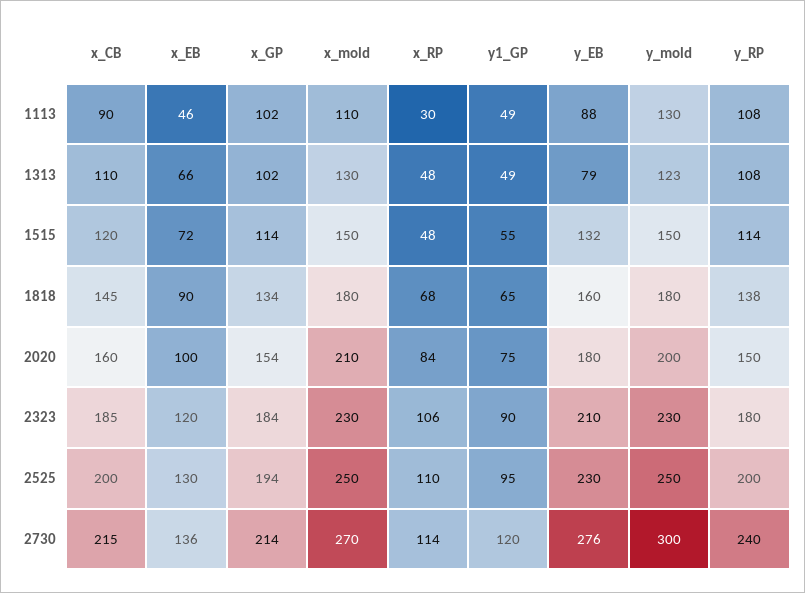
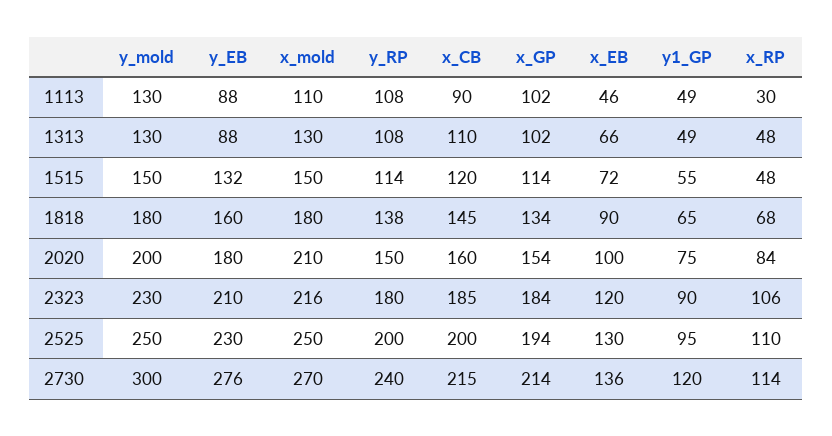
  {
    "x_CB": {
      "1113": 90,
      "1313": 110,
      "1515": 120,
      "1818": 145,
      "2020": 160,
      "2323": 185,
      "2525": 200,
      "2730": 215
    },
    "x_EB": {
      "1113": 46,
      "1313": 66,
      "1515": 72,
      "1818": 90,
      "2020": 100,
      "2323": 120,
      "2525": 130,
      "2730": 136
    },
    "x_GP": {
      "1113": 102,
      "1313": 102,
      "1515": 114,
      "1818": 134,
      "2020": 154,
      "2323": 184,
      "2525": 194,
      "2730": 214
    },
    "x_mold": {
      "1113": 110,
      "1313": 130,
      "1515": 150,
      "1818": 180,
      "2020": 210,
-     "2323": 230,
+     "2323": 216,
      "2525": 250,
      "2730": 270
    },
    "x_RP": {
      "1113": 30,
      "1313": 48,
      "1515": 48,
      "1818": 68,
      "2020": 84,
      "2323": 106,
      "2525": 110,
      "2730": 114
    },
    "y1_GP": {
      "1113": 49,
      "1313": 49,
      "1515": 55,
      "1818": 65,
      "2020": 75,
      "2323": 90,
      "2525": 95,
      "2730": 120
    },
    "y_EB": {
      "1113": 88,
-     "1313": 79,
+     "1313": 88,
      "1515": 132,
      "1818": 160,
      "2020": 180,
      "2323": 210,
      "2525": 230,
      "2730": 276
    },
    "y_mold": {
      "1113": 130,
-     "1313": 123,
+     "1313": 130,
      "1515": 150,
      "1818": 180,
      "2020": 200,
      "2323": 230,
      "2525": 250,
      "2730": 300
    },
    "y_RP": {
      "1113": 108,
      "1313": 108,
      "1515": 114,
      "1818": 138,
      "2020": 150,
      "2323": 180,
      "2525": 200,
      "2730": 240
    }
  }

